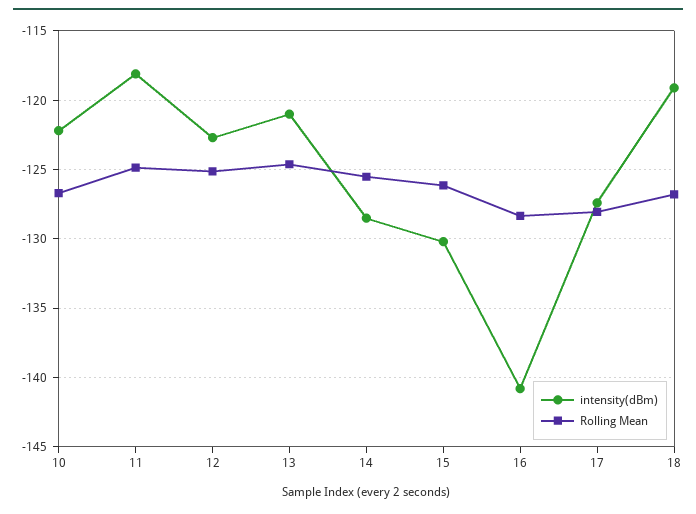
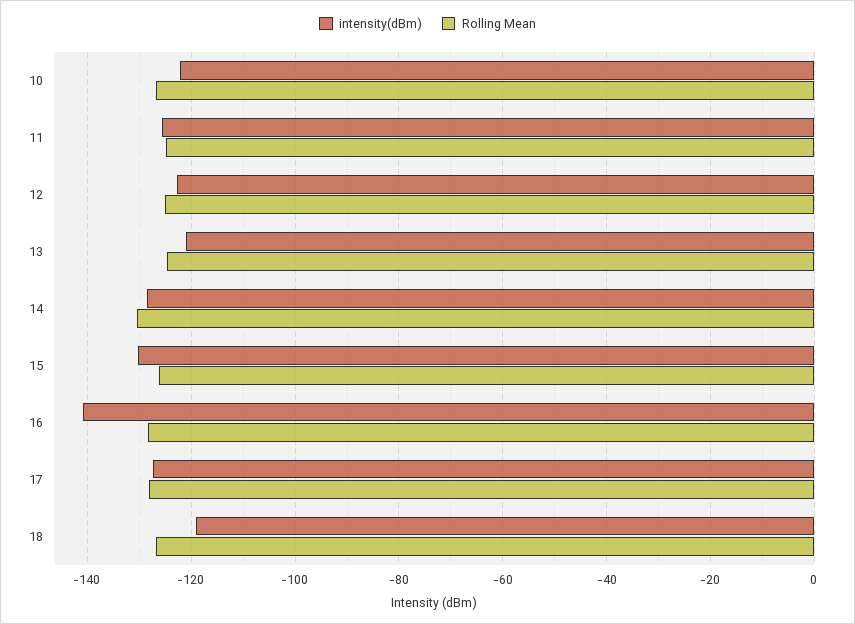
  {
    "intensity(dBm)": {
      "10": -122,
-     "11": -118,
+     "11": -126,
      "12": -122.5,
      "13": -121,
      "14": -128.5,
      "15": -130,
      "16": -141,
      "17": -127.5,
      "18": -119
    },
    "Rolling Mean": {
      "10": -126.5,
      "11": -125,
      "12": -125,
      "13": -124.5,
-     "14": -125.5,
+     "14": -130,
      "15": -126,
      "16": -128.5,
      "17": -128,
      "18": -127
    }
  }

